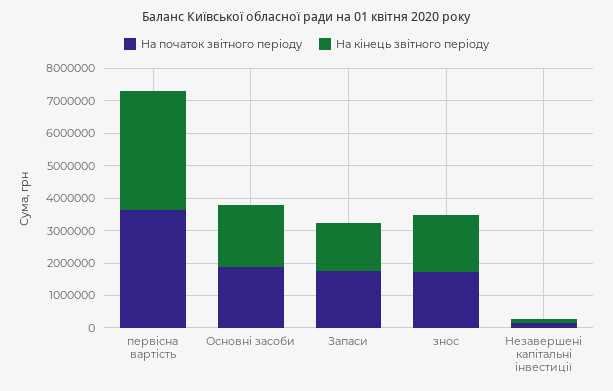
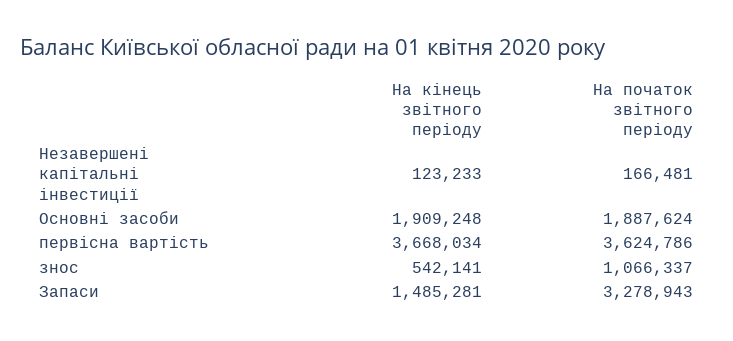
  {
    "На початок звітного періоду": {
      "первісна вартість": 3624786,
      "Основні засоби": 1887624,
-     "Запаси": 1750000,
+     "Запаси": 3278943,
-     "знос": 1750000,
+     "знос": 1066337,
      "Незавершені капітальні інвестиції": 166481
    },
    "На кінець звітного періоду": {
      "первісна вартість": 3668034,
      "Основні засоби": 1909248,
      "Запаси": 1485281,
-     "знос": 1750000,
+     "знос": 542141,
      "Незавершені капітальні інвестиції": 123233
    }
  }

